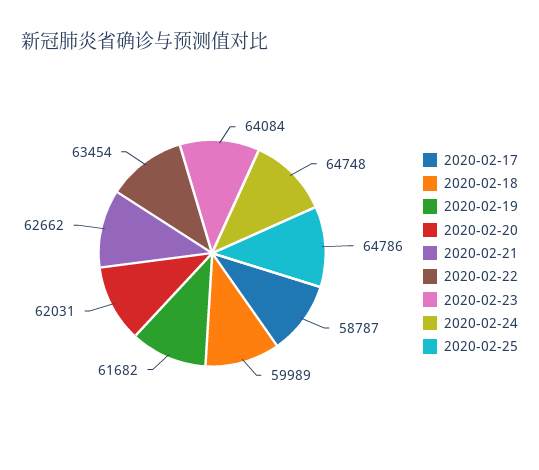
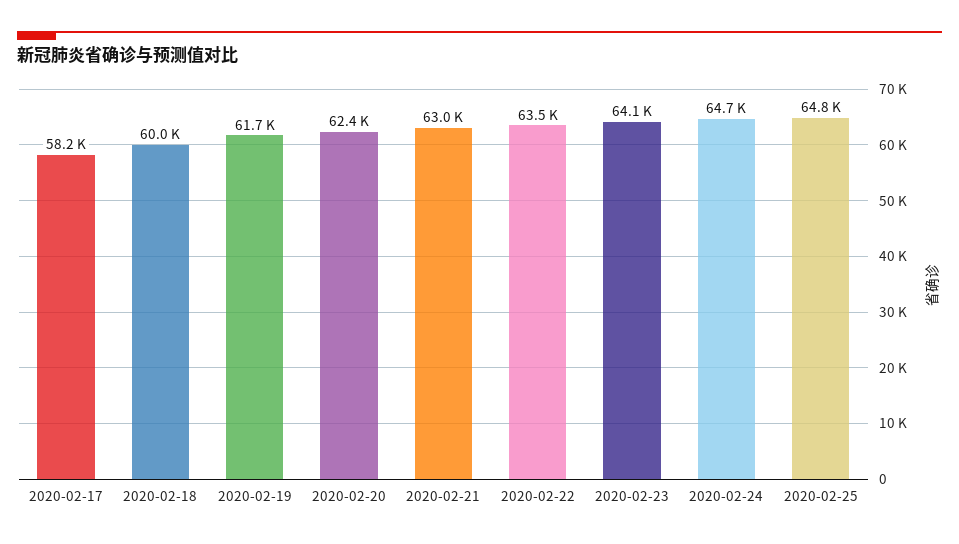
  {
-   "2020-02-17": 58787,
+   "2020-02-17": 58200,
    "2020-02-18": 59989,
    "2020-02-19": 61682,
-   "2020-02-20": 62031,
+   "2020-02-20": 62400,
-   "2020-02-21": 62662,
+   "2020-02-21": 63000,
    "2020-02-22": 63454,
    "2020-02-23": 64084,
    "2020-02-24": 64748,
    "2020-02-25": 64786
  }

